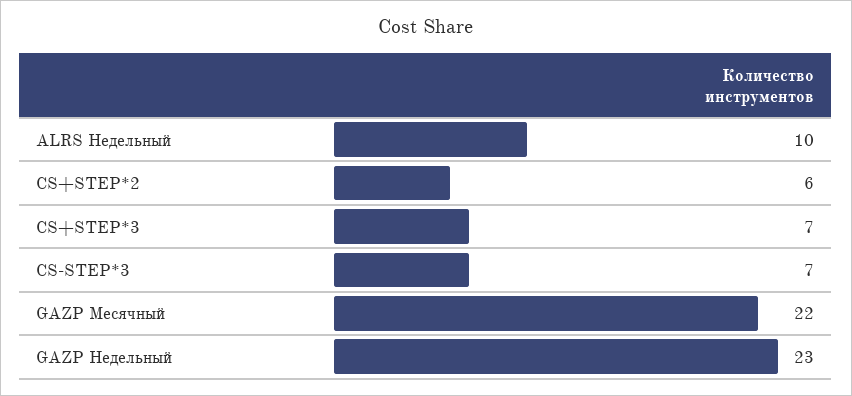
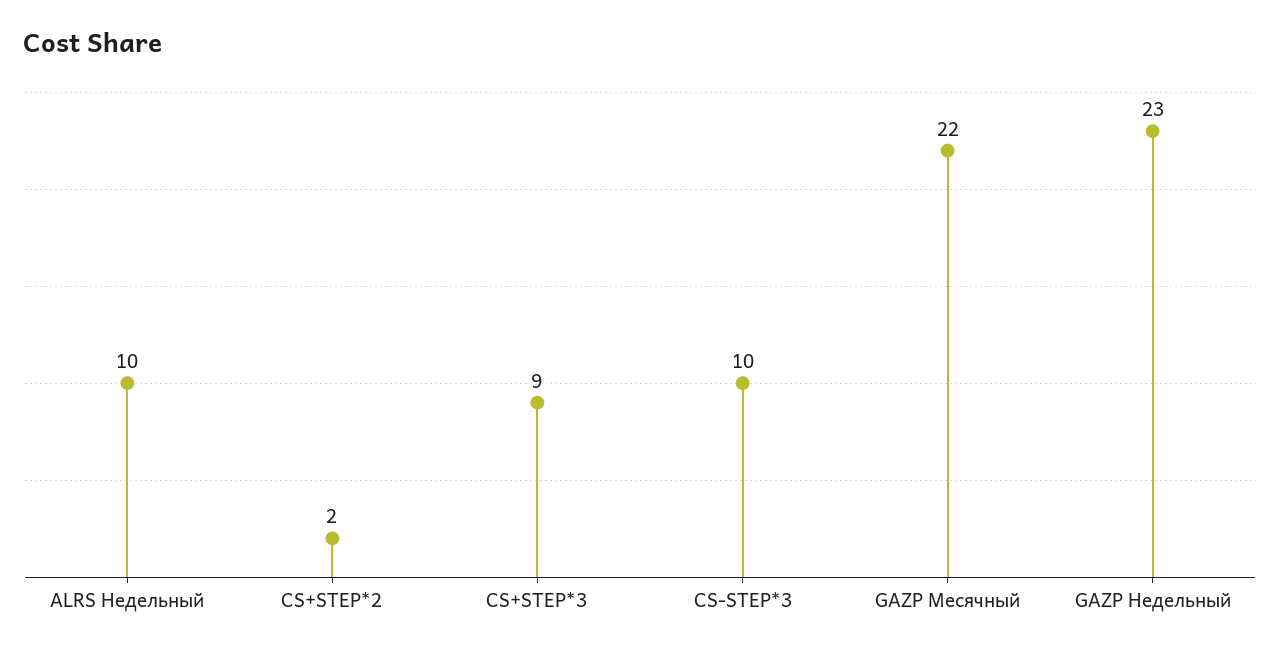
  {
    "ALRS Недельный": 10,
-   "CS+STEP*2": 6,
+   "CS+STEP*2": 2,
-   "CS+STEP*3": 7,
+   "CS+STEP*3": 9,
-   "CS-STEP*3": 7,
+   "CS-STEP*3": 10,
    "GAZP Месячный": 22,
    "GAZP Недельный": 23
  }

